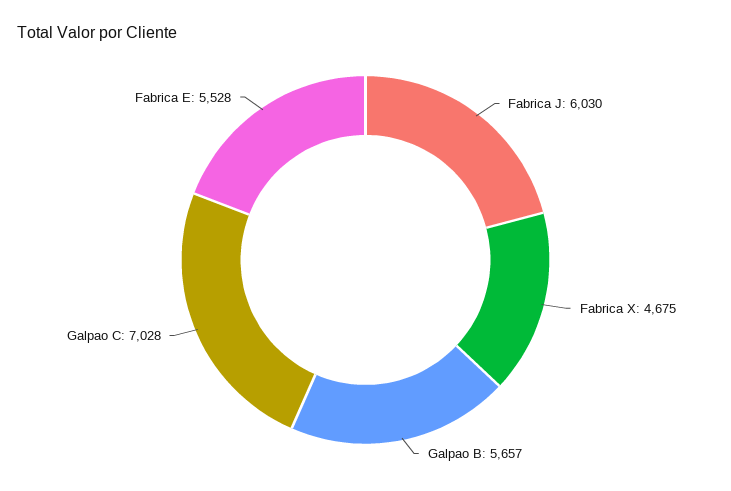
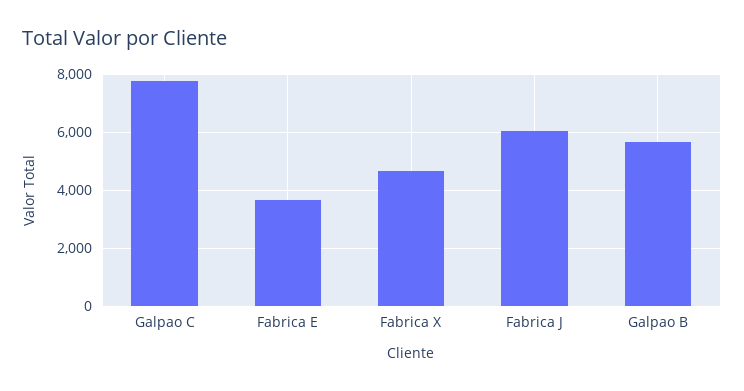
  {
    "Fabrica J": 6030,
    "Fabrica X": 4675,
    "Galpao B": 5657,
-   "Galpao C": 7028,
+   "Galpao C": 7750,
-   "Fabrica E": 5528
+   "Fabrica E": 3750
  }

